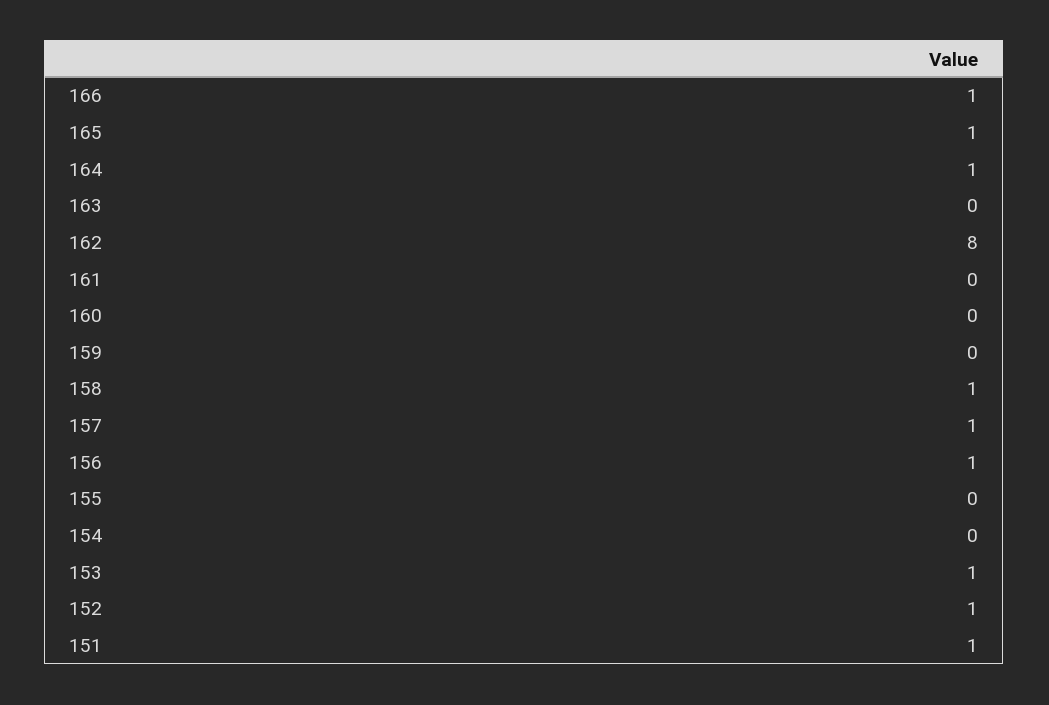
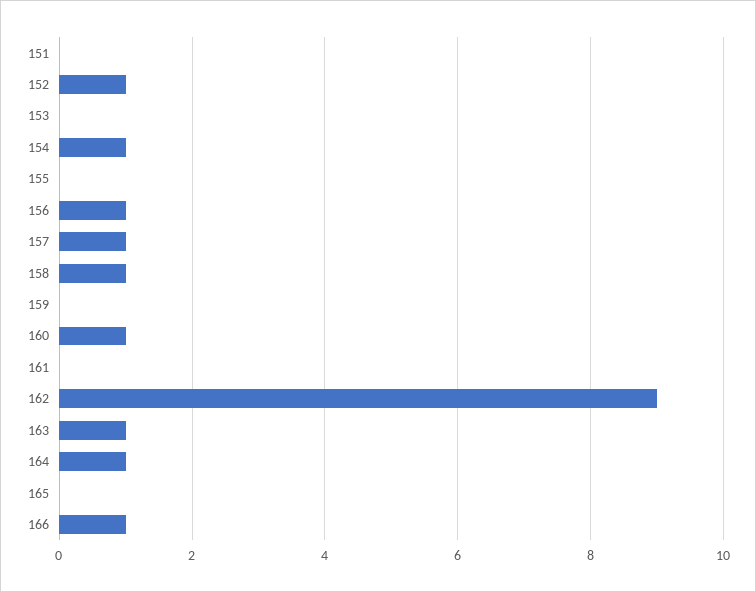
  {
    "166": 1,
-   "165": 1,
+   "165": 0,
    "164": 1,
-   "163": 0,
+   "163": 1,
-   "162": 8,
+   "162": 9,
    "161": 0,
-   "160": 0,
+   "160": 1,
    "159": 0,
    "158": 1,
    "157": 1,
    "156": 1,
    "155": 0,
-   "154": 0,
+   "154": 1,
-   "153": 1,
+   "153": 0,
    "152": 1,
-   "151": 1
+   "151": 0
  }

